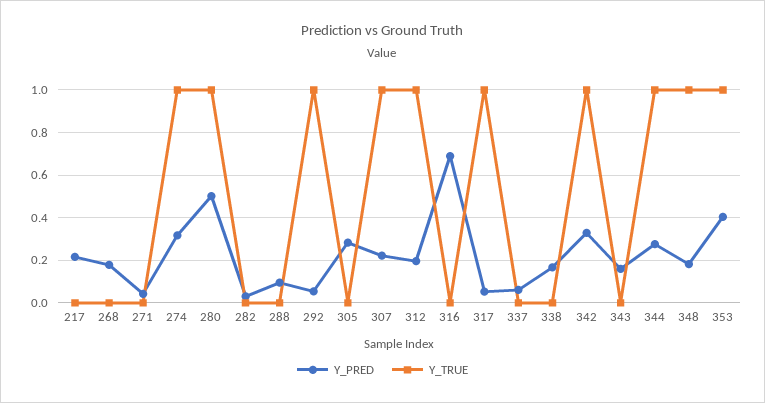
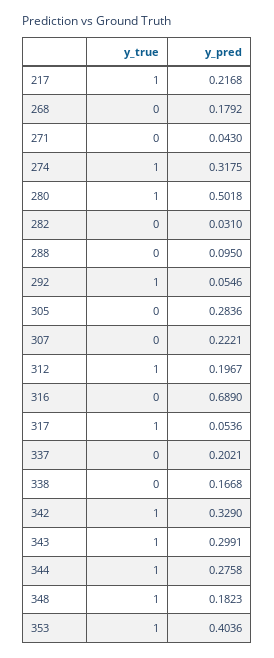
  {
    "Y_PRED": {
      "217": 0.2168,
      "268": 0.1792,
      "271": 0.043,
      "274": 0.3175,
      "280": 0.5018,
      "282": 0.031,
      "288": 0.095,
      "292": 0.0546,
      "305": 0.2836,
      "307": 0.2221,
      "312": 0.1967,
      "316": 0.689,
      "317": 0.0536,
-     "337": 0.05,
+     "337": 0.2021,
      "338": 0.1668,
      "342": 0.329,
-     "343": 0.15,
+     "343": 0.2991,
      "344": 0.2758,
      "348": 0.1823,
      "353": 0.4036
    },
    "Y_TRUE": {
-     "217": 0,
+     "217": 1,
      "268": 0,
      "271": 0,
      "274": 1,
      "280": 1,
      "282": 0,
      "288": 0,
      "292": 1,
      "305": 0,
-     "307": 1,
+     "307": 0,
      "312": 1,
      "316": 0,
      "317": 1,
      "337": 0,
      "338": 0,
      "342": 1,
-     "343": 0,
+     "343": 1,
      "344": 1,
      "348": 1,
      "353": 1
    }
  }

